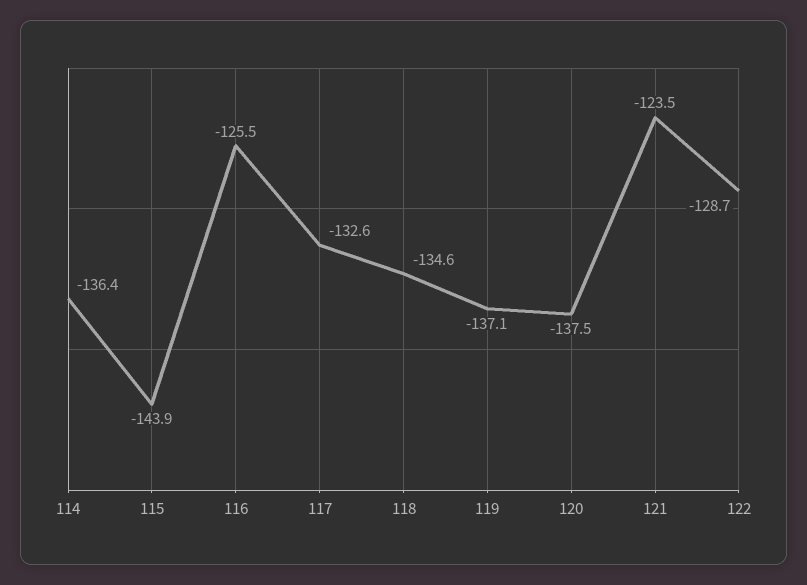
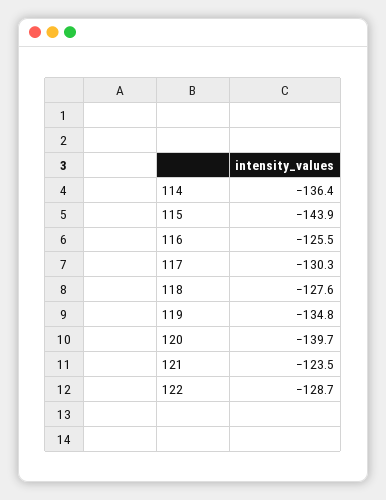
  {
    "114": -136.4,
    "115": -143.9,
    "116": -125.5,
-   "117": -132.6,
+   "117": -130.3,
-   "118": -134.6,
+   "118": -127.6,
-   "119": -137.1,
+   "119": -134.8,
-   "120": -137.5,
+   "120": -139.7,
    "121": -123.5,
    "122": -128.7
  }

